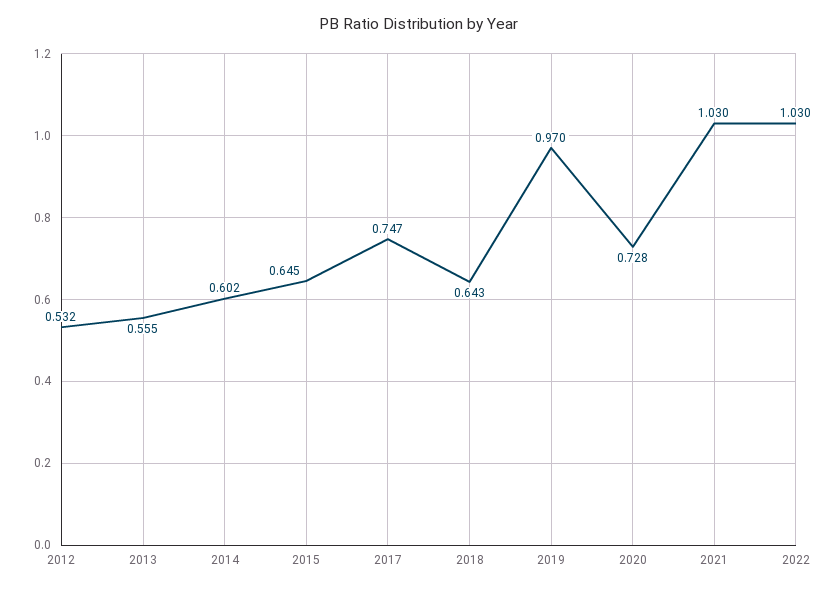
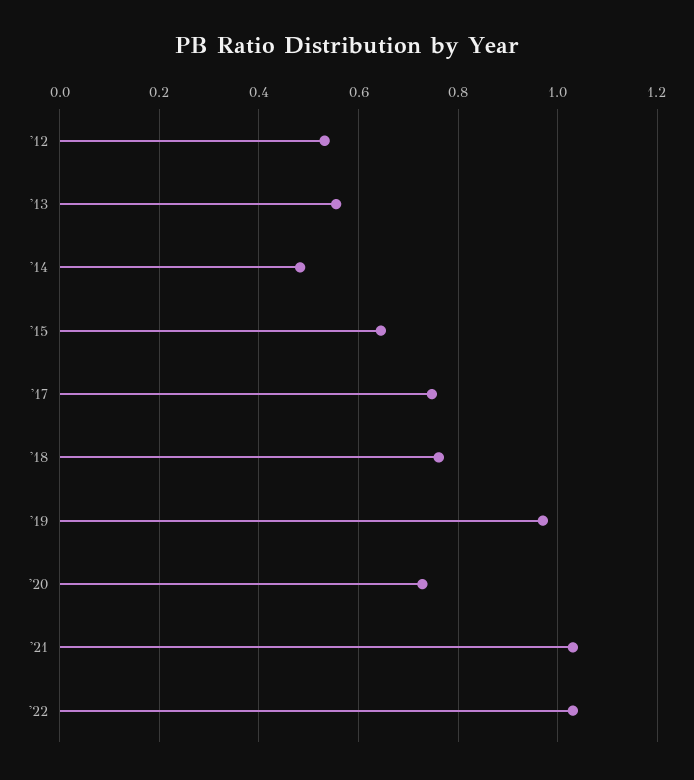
  {
    "2012": 0.532,
    "2013": 0.555,
-   "2014": 0.602,
+   "2014": 0.48,
    "2015": 0.645,
    "2017": 0.747,
-   "2018": 0.643,
+   "2018": 0.76,
    "2019": 0.97,
    "2020": 0.728,
    "2021": 1.03,
    "2022": 1.03
  }

